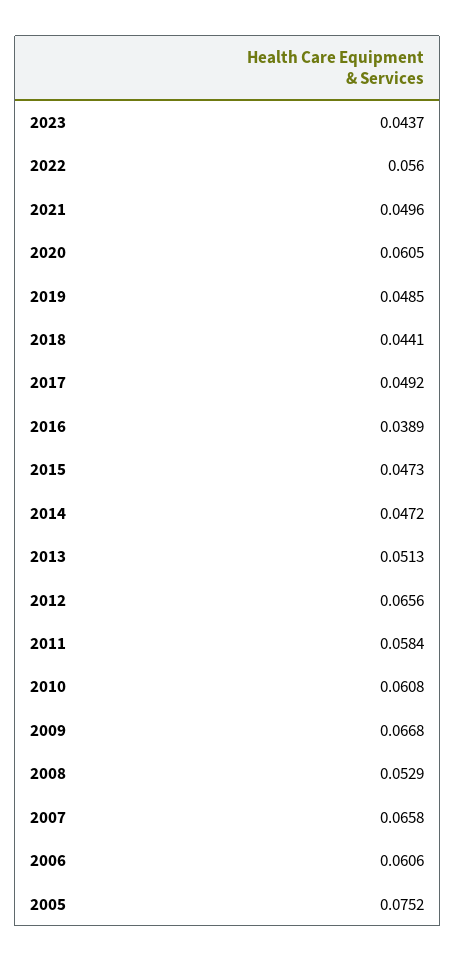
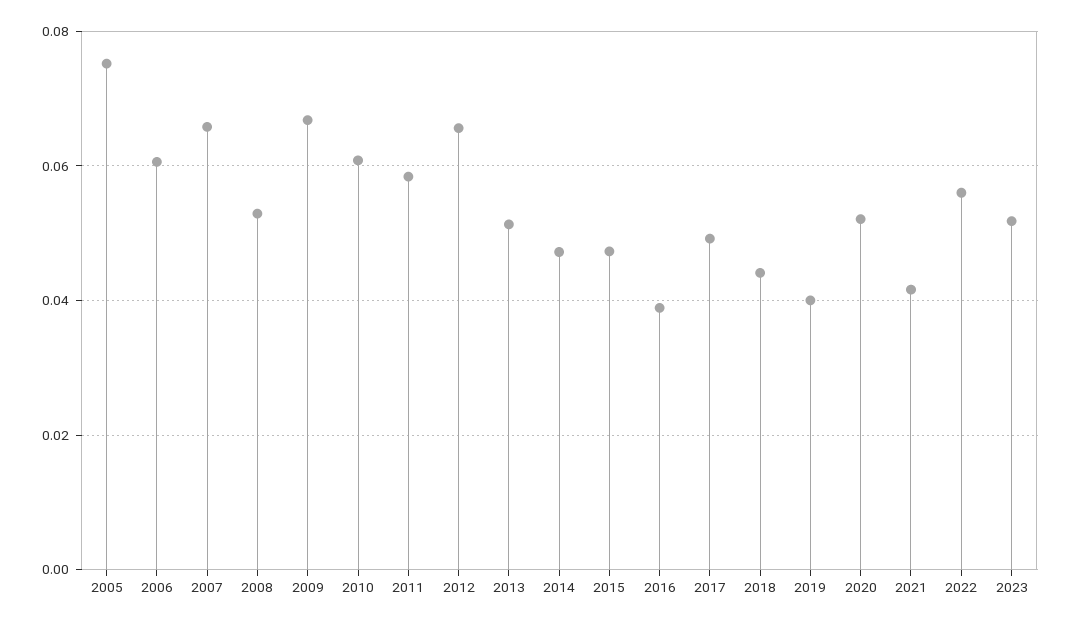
  {
-   "2023": 0.0437,
+   "2023": 0.052,
    "2022": 0.056,
-   "2021": 0.0496,
+   "2021": 0.042,
-   "2020": 0.0605,
+   "2020": 0.052,
-   "2019": 0.0485,
+   "2019": 0.04,
    "2018": 0.0441,
    "2017": 0.0492,
    "2016": 0.0389,
    "2015": 0.0473,
    "2014": 0.0472,
    "2013": 0.0513,
    "2012": 0.0656,
    "2011": 0.0584,
    "2010": 0.0608,
    "2009": 0.0668,
    "2008": 0.0529,
    "2007": 0.0658,
    "2006": 0.0606,
    "2005": 0.0752
  }

